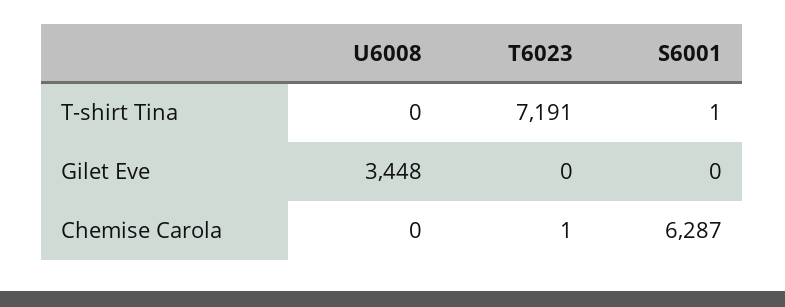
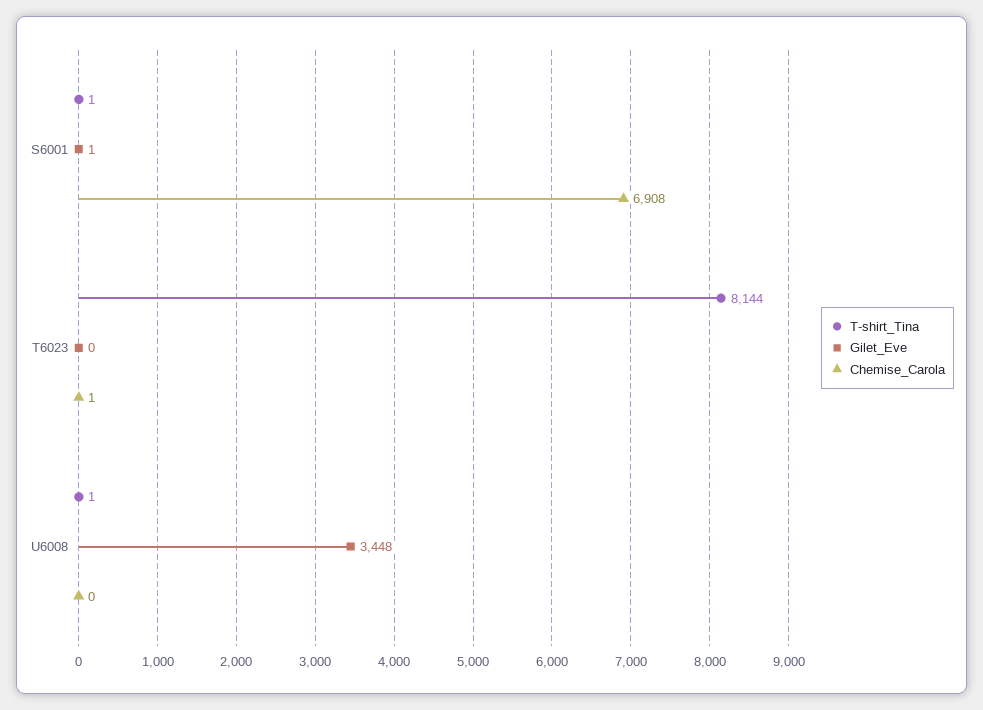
  {
    "T-shirt Tina": {
-     "U6008": 0,
+     "U6008": 1,
-     "T6023": 7191,
+     "T6023": 8144,
      "S6001": 1
    },
    "Gilet Eve": {
      "U6008": 3448,
      "T6023": 0,
-     "S6001": 0
+     "S6001": 1
    },
    "Chemise Carola": {
      "U6008": 0,
      "T6023": 1,
-     "S6001": 6287
+     "S6001": 6908
    }
  }

